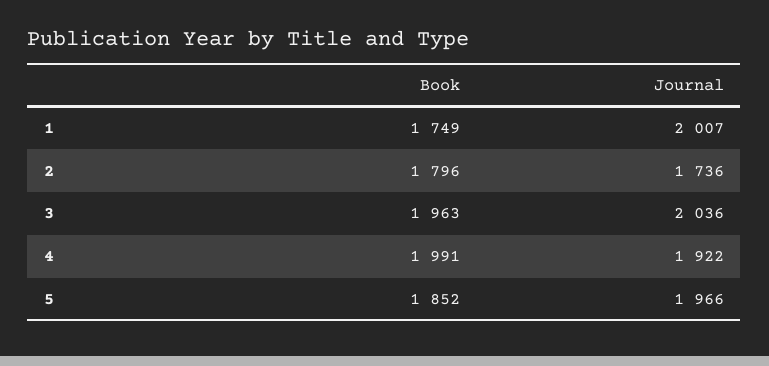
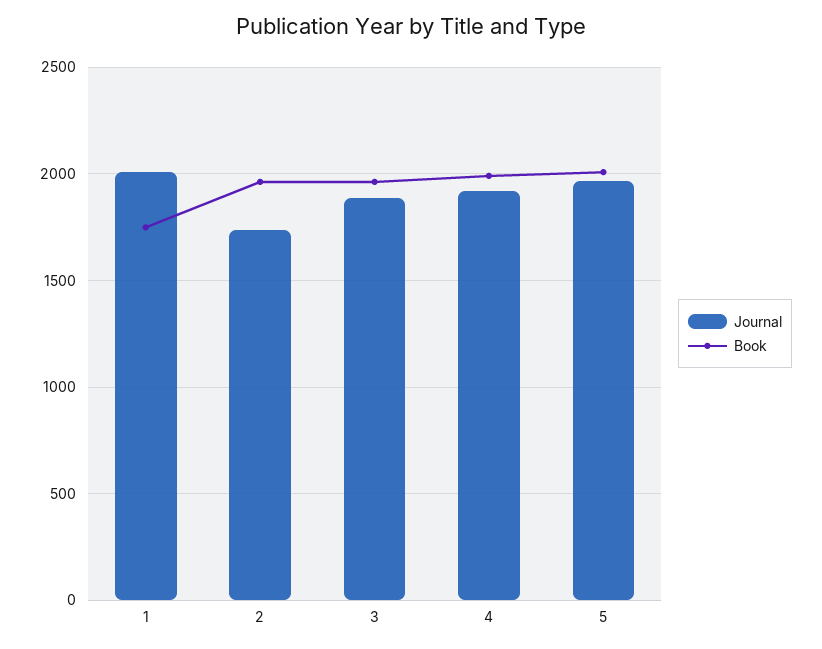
  {
    "Book": {
      "1": 1749,
-     "2": 1796,
+     "2": 1950,
      "3": 1963,
      "4": 1991,
-     "5": 1852
+     "5": 2000
    },
    "Journal": {
      "1": 2007,
      "2": 1736,
-     "3": 2036,
+     "3": 1900,
      "4": 1922,
      "5": 1966
    }
  }

